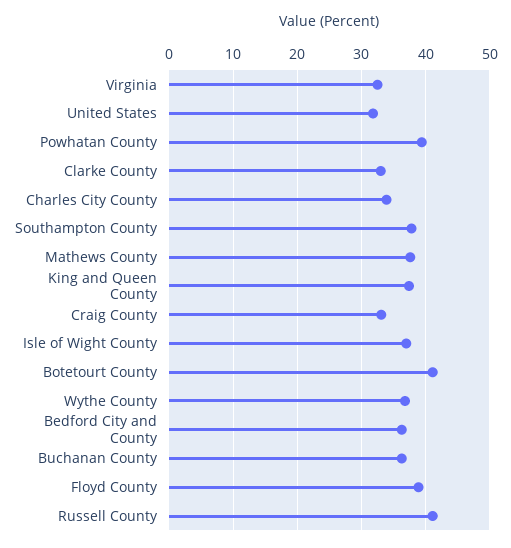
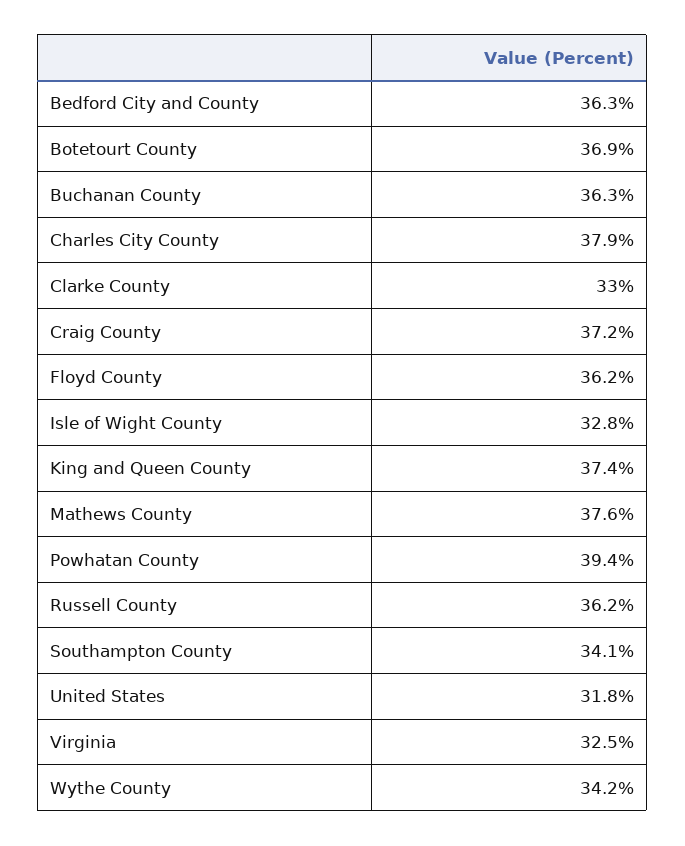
  {
    "Virginia": 32.5,
    "United States": 31.8,
    "Powhatan County": 39.4,
    "Clarke County": 33,
-   "Charles City County": 34,
+   "Charles City County": 37.9,
-   "Southampton County": 38,
+   "Southampton County": 34.1,
    "Mathews County": 37.6,
    "King and Queen County": 37.4,
-   "Craig County": 33,
+   "Craig County": 37.2,
-   "Isle of Wight County": 37,
+   "Isle of Wight County": 32.8,
-   "Botetourt County": 41,
+   "Botetourt County": 36.9,
-   "Wythe County": 37,
+   "Wythe County": 34.2,
    "Bedford City and County": 36.3,
    "Buchanan County": 36.3,
-   "Floyd County": 39,
+   "Floyd County": 36.2,
-   "Russell County": 41
+   "Russell County": 36.2
  }

